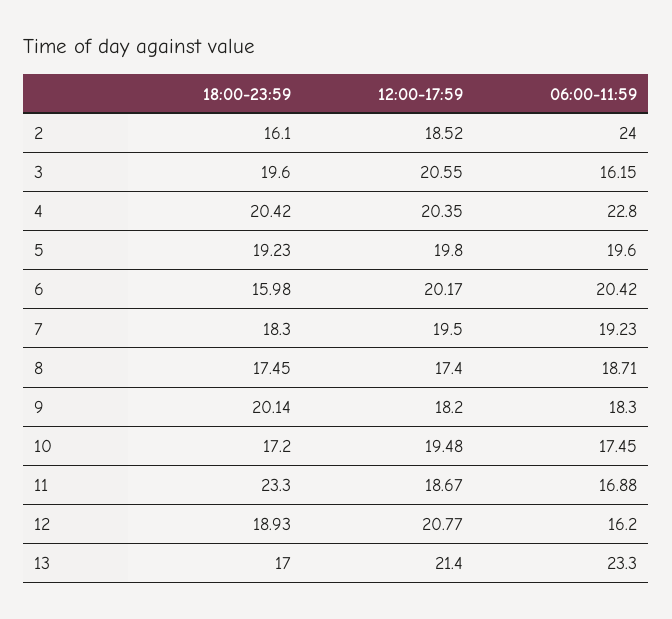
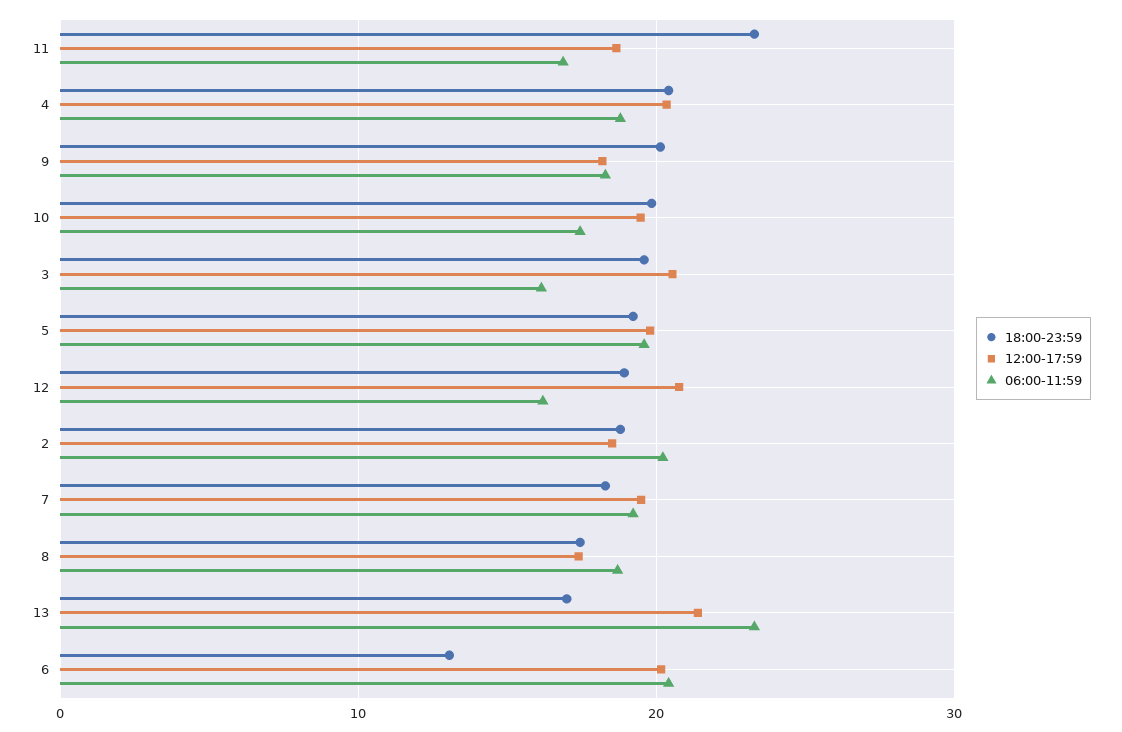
  {
    "18:00-23:59": {
-     "2": 16.1,
+     "2": 19,
      "3": 19.6,
      "4": 20.42,
      "5": 19.23,
-     "6": 15.98,
+     "6": 13,
      "7": 18.3,
      "8": 17.45,
      "9": 20.14,
-     "10": 17.2,
+     "10": 20,
      "11": 23.3,
      "12": 18.93,
      "13": 17
    },
    "12:00-17:59": {
      "2": 18.52,
      "3": 20.55,
      "4": 20.35,
      "5": 19.8,
      "6": 20.17,
      "7": 19.5,
      "8": 17.4,
      "9": 18.2,
      "10": 19.48,
      "11": 18.67,
      "12": 20.77,
      "13": 21.4
    },
    "06:00-11:59": {
-     "2": 24,
+     "2": 20,
      "3": 16.15,
-     "4": 22.8,
+     "4": 19,
      "5": 19.6,
      "6": 20.42,
      "7": 19.23,
      "8": 18.71,
      "9": 18.3,
      "10": 17.45,
      "11": 16.88,
      "12": 16.2,
      "13": 23.3
    }
  }

